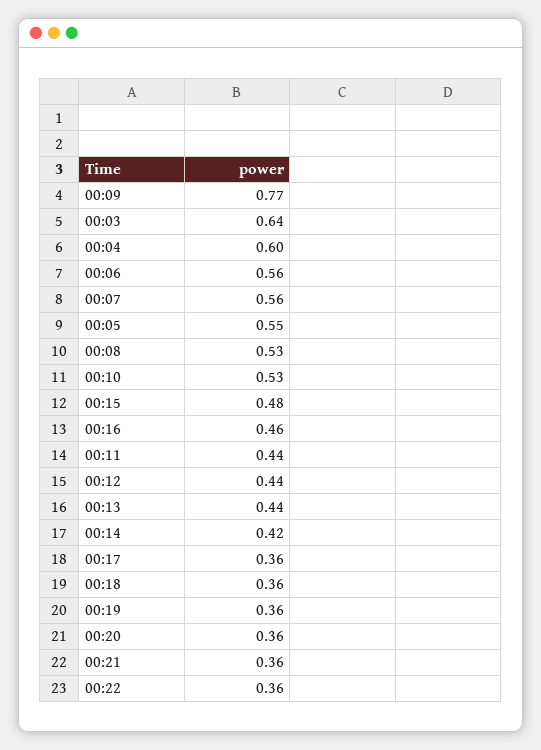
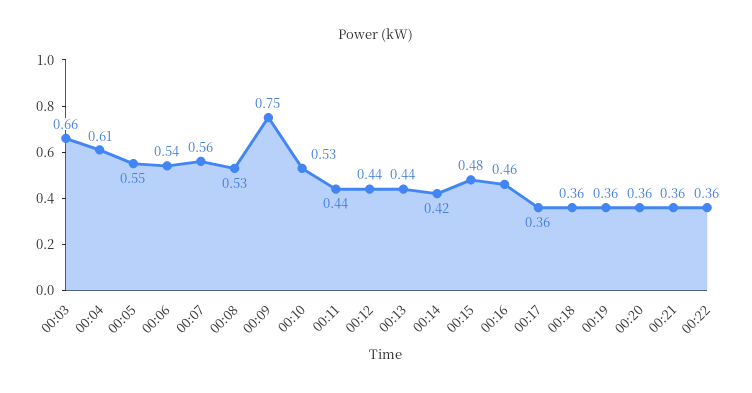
  {
-   "00:09": 0.77,
+   "00:09": 0.75,
-   "00:03": 0.64,
+   "00:03": 0.66,
-   "00:04": 0.6,
+   "00:04": 0.61,
-   "00:06": 0.56,
+   "00:06": 0.54,
    "00:07": 0.56,
    "00:05": 0.55,
    "00:08": 0.53,
    "00:10": 0.53,
    "00:15": 0.48,
    "00:16": 0.46,
    "00:11": 0.44,
    "00:12": 0.44,
    "00:13": 0.44,
    "00:14": 0.42,
    "00:17": 0.36,
    "00:18": 0.36,
    "00:19": 0.36,
    "00:20": 0.36,
    "00:21": 0.36,
    "00:22": 0.36
  }

